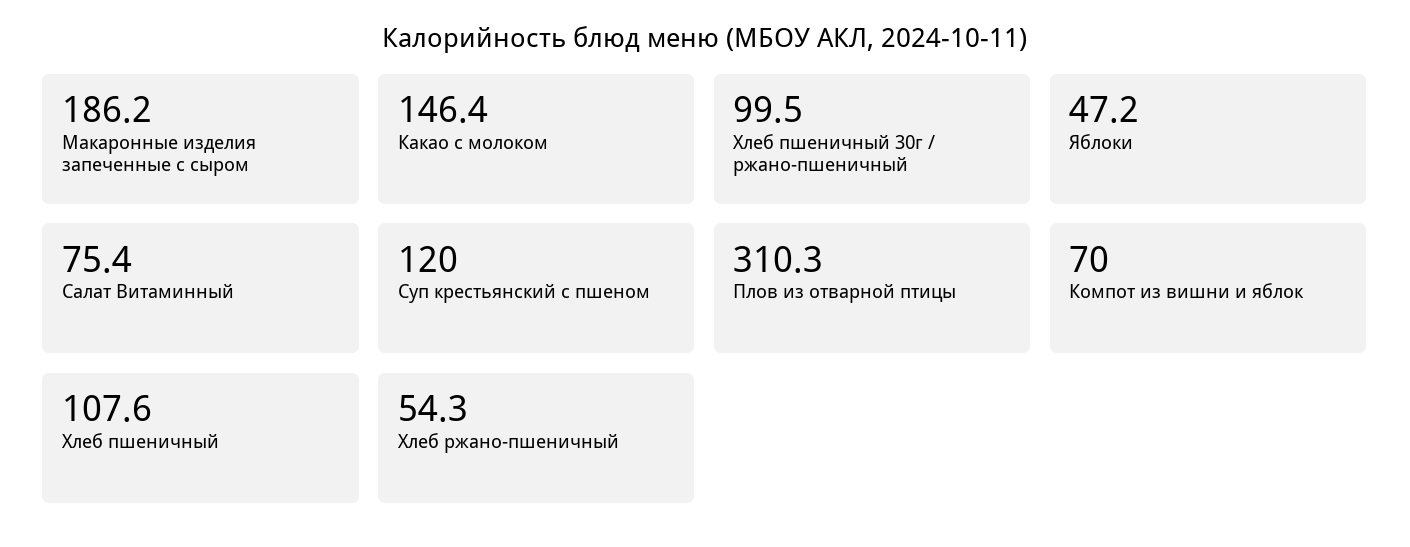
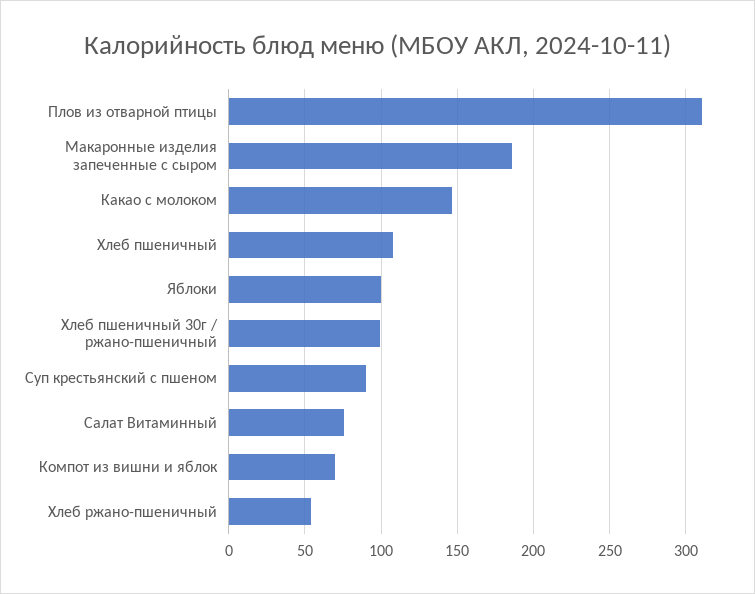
  {
    "Макаронные изделия запеченные с сыром": 186.2,
    "Какао с молоком": 146.4,
    "Хлеб пшеничный 30г / ржано-пшеничный": 99.5,
-   "Яблоки": 47.2,
+   "Яблоки": 100,
    "Салат Витаминный": 75.4,
-   "Суп крестьянский с пшеном": 120,
+   "Суп крестьянский с пшеном": 90,
    "Плов из отварной птицы": 310.3,
    "Компот из вишни и яблок": 70,
    "Хлеб пшеничный": 107.6,
    "Хлеб ржано-пшеничный": 54.3
  }

